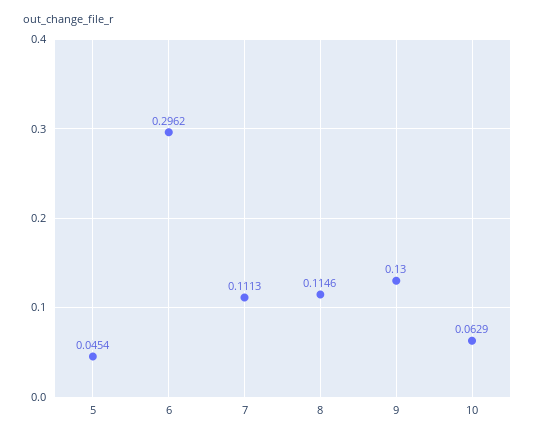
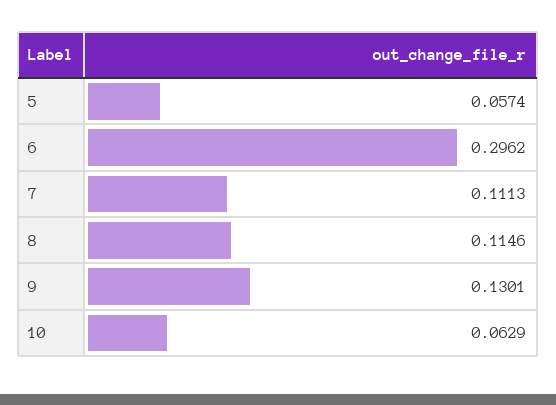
  {
-   "5": 0.0454,
+   "5": 0.0574,
    "6": 0.2962,
    "7": 0.1113,
    "8": 0.1146,
-   "9": 0.13,
+   "9": 0.1301,
    "10": 0.0629
  }

